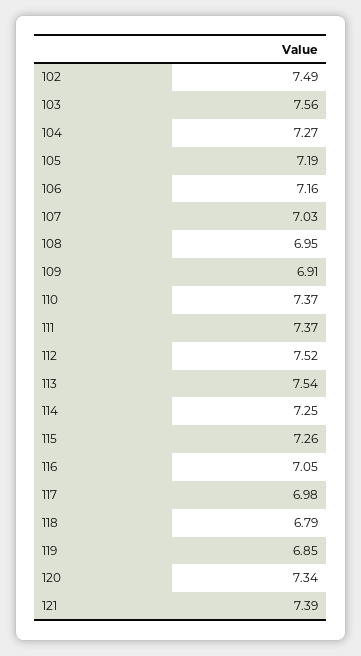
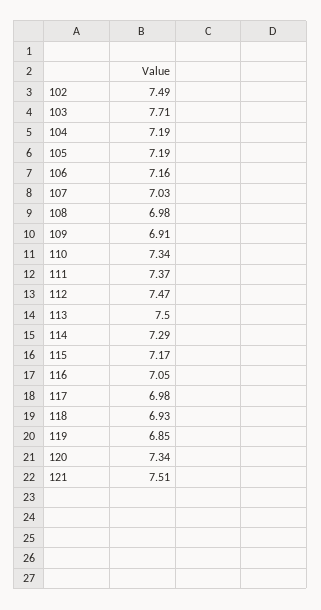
  {
    "102": 7.49,
-   "103": 7.56,
+   "103": 7.71,
-   "104": 7.27,
+   "104": 7.19,
    "105": 7.19,
    "106": 7.16,
    "107": 7.03,
-   "108": 6.95,
+   "108": 6.98,
    "109": 6.91,
-   "110": 7.37,
+   "110": 7.34,
    "111": 7.37,
-   "112": 7.52,
+   "112": 7.47,
-   "113": 7.54,
+   "113": 7.5,
-   "114": 7.25,
+   "114": 7.29,
-   "115": 7.26,
+   "115": 7.17,
    "116": 7.05,
    "117": 6.98,
-   "118": 6.79,
+   "118": 6.93,
    "119": 6.85,
    "120": 7.34,
-   "121": 7.39
+   "121": 7.51
  }

